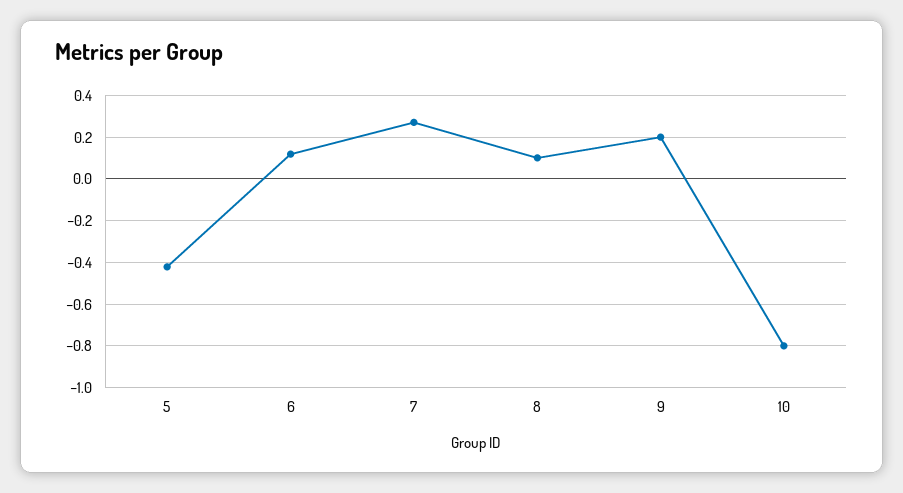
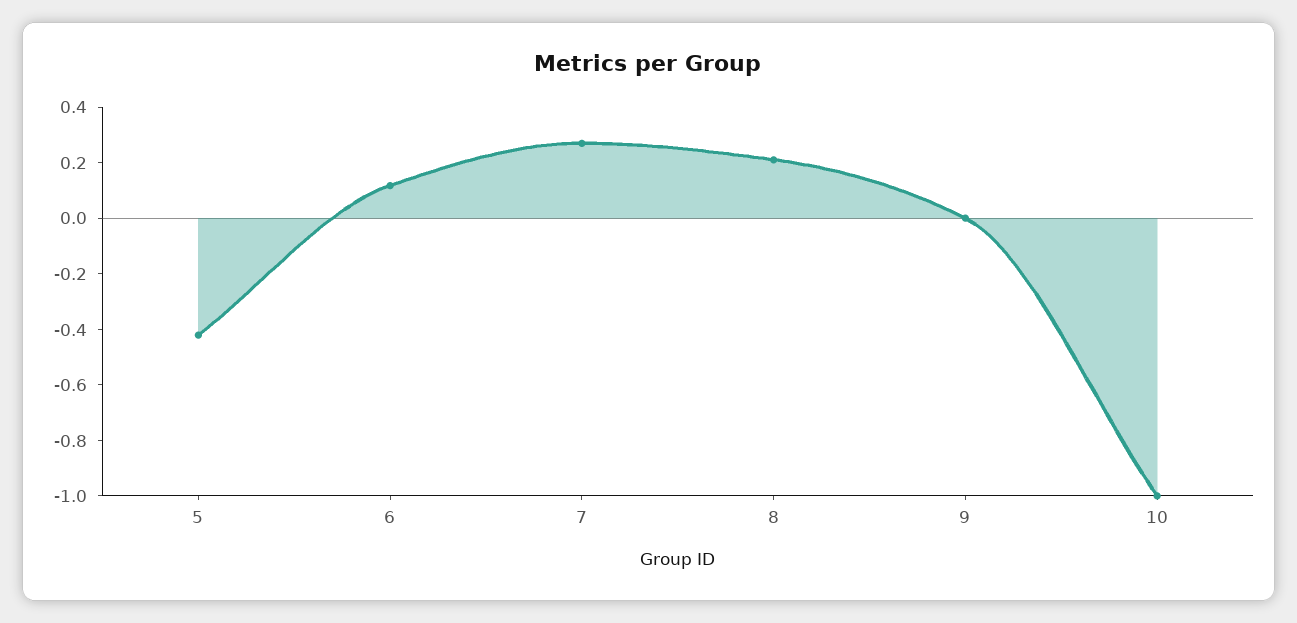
  {
    "5": -0.4,
    "6": 0.1,
    "7": 0.25,
-   "8": 0.1,
+   "8": 0.2,
-   "9": 0.2,
+   "9": 0,
-   "10": -0.8
+   "10": -1
  }

